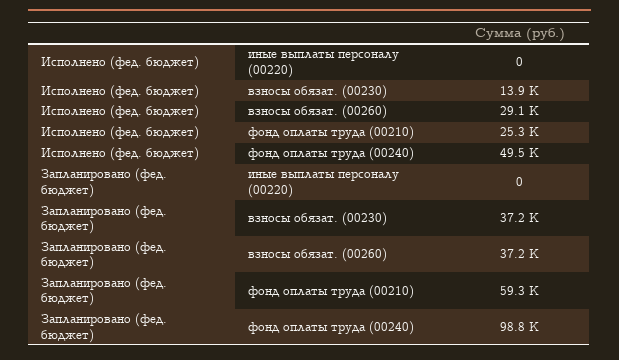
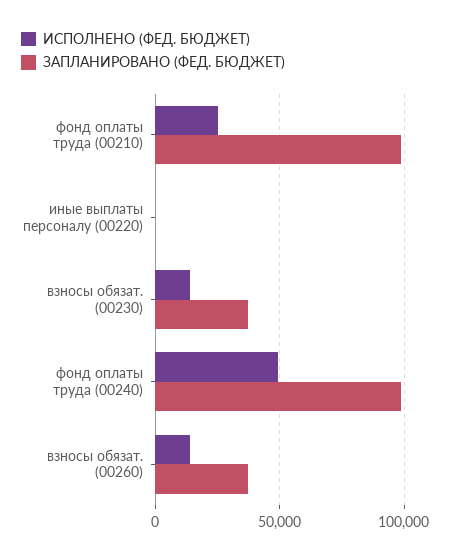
  {
    "Исполнено (фед. бюджет)": {
      "иные выплаты персоналу (00220)": 0,
      "взносы обязат. (00230)": 13900,
-     "взносы обязат. (00260)": 29100,
+     "взносы обязат. (00260)": 15000,
      "фонд оплаты труда (00210)": 25300,
      "фонд оплаты труда (00240)": 49500
    },
    "Запланировано (фед. бюджет)": {
      "иные выплаты персоналу (00220)": 0,
      "взносы обязат. (00230)": 37200,
      "взносы обязат. (00260)": 37200,
-     "фонд оплаты труда (00210)": 59300,
+     "фонд оплаты труда (00210)": 100000,
      "фонд оплаты труда (00240)": 98800
    }
  }

